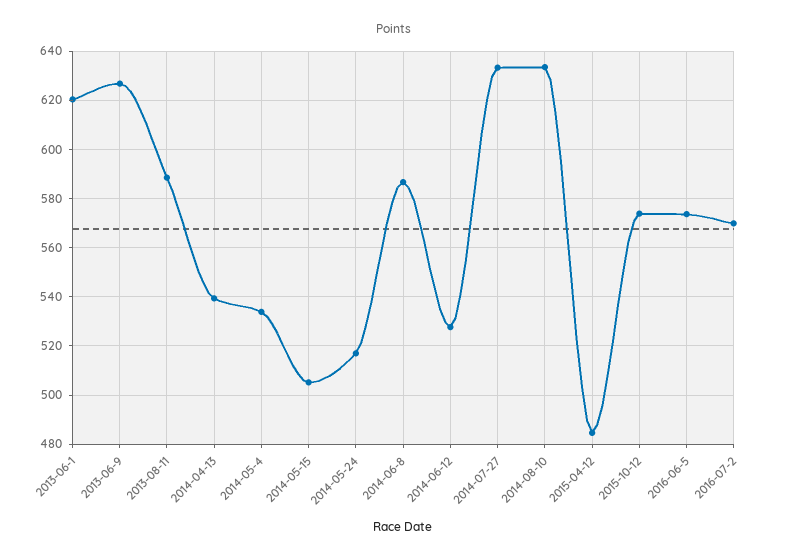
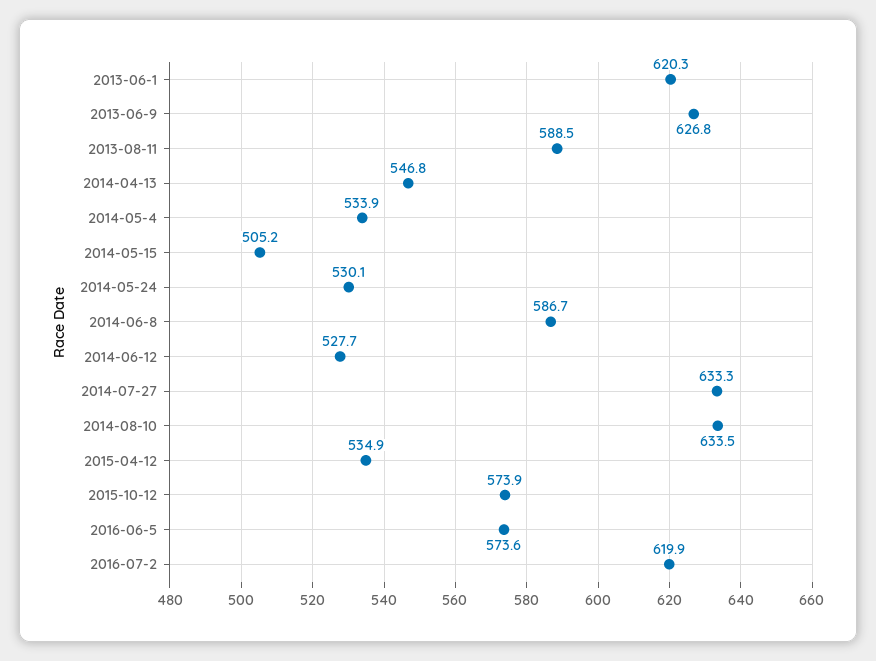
  {
    "2013-06-1": 620.3,
    "2013-06-9": 626.8,
    "2013-08-11": 588.5,
-   "2014-04-13": 540,
+   "2014-04-13": 546.8,
    "2014-05-4": 533.9,
    "2014-05-15": 505.2,
-   "2014-05-24": 517.5,
+   "2014-05-24": 530.1,
    "2014-06-8": 586.7,
    "2014-06-12": 527.7,
    "2014-07-27": 633.3,
    "2014-08-10": 633.5,
-   "2015-04-12": 485,
+   "2015-04-12": 534.9,
    "2015-10-12": 573.9,
    "2016-06-5": 573.6,
-   "2016-07-2": 570
+   "2016-07-2": 619.9
  }

